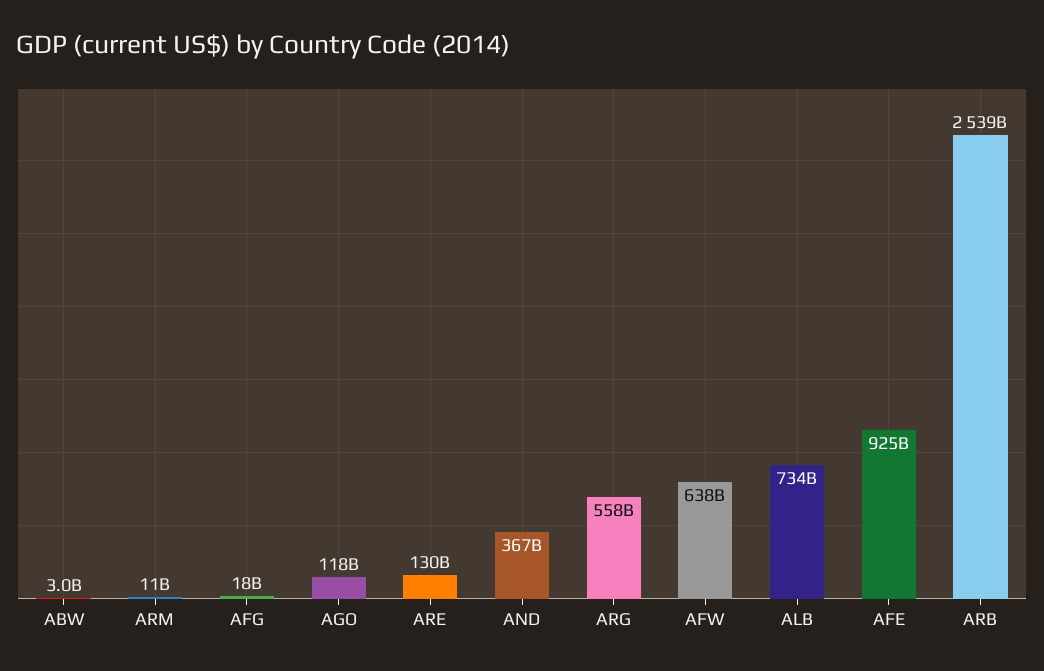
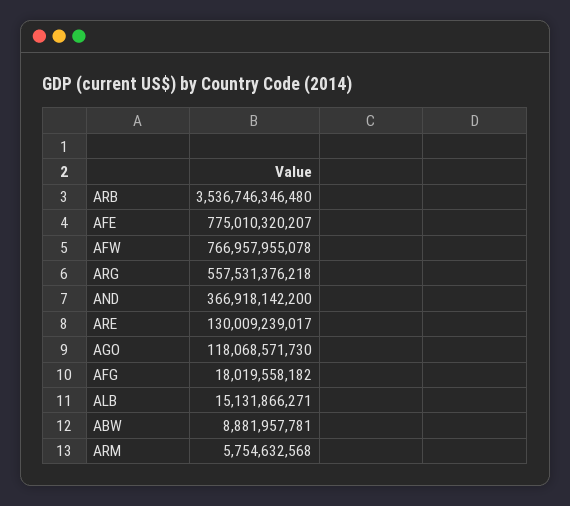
  {
-   "ABW": 3000000000,
+   "ABW": 8881957781,
-   "ARM": 11000000000,
+   "ARM": 5754632568,
    "AFG": 18019558182,
    "AGO": 118068571730,
    "ARE": 130009239017,
    "AND": 366918142200,
    "ARG": 557531376218,
-   "AFW": 638000000000,
+   "AFW": 766957955078,
-   "ALB": 734000000000,
+   "ALB": 15131866271,
-   "AFE": 925000000000,
+   "AFE": 775010320207,
-   "ARB": 2539000000000
+   "ARB": 3536746346480
  }

